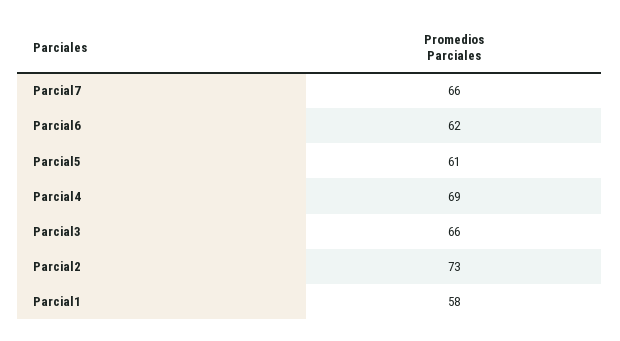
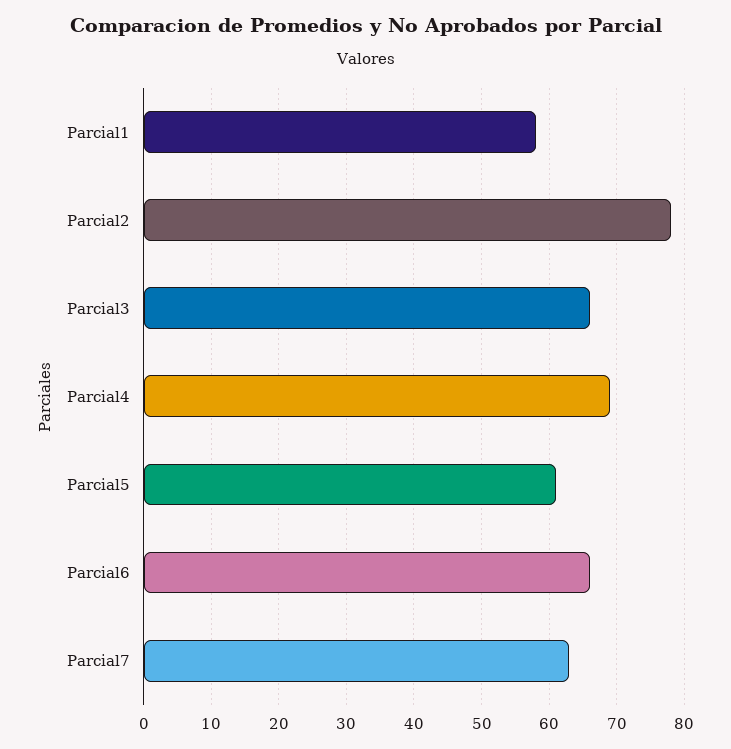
  {
-   "Parcial7": 66,
+   "Parcial7": 63,
-   "Parcial6": 62,
+   "Parcial6": 66,
    "Parcial5": 61,
    "Parcial4": 69,
    "Parcial3": 66,
-   "Parcial2": 73,
+   "Parcial2": 78,
    "Parcial1": 58
  }

